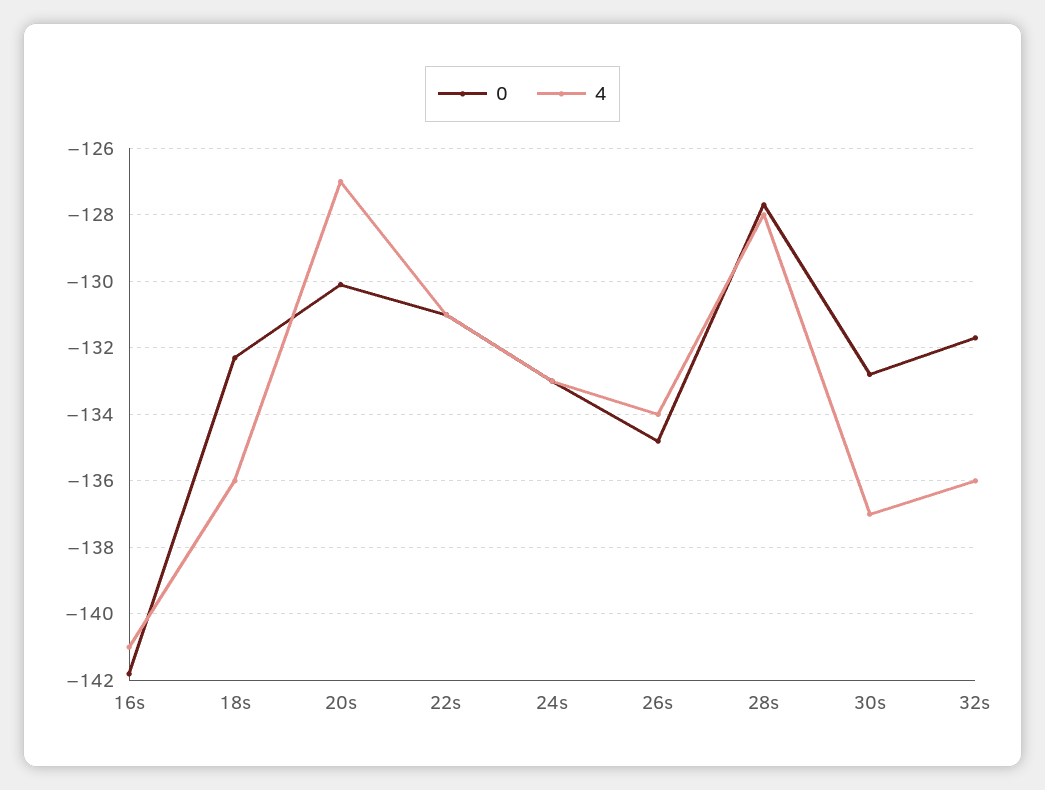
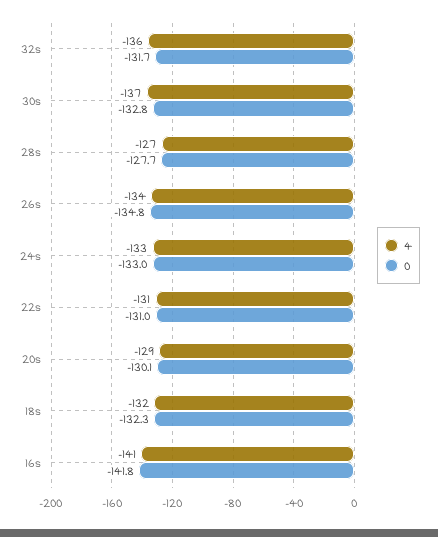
  {
    "0": {
      "16s": -141.8,
      "18s": -132.3,
      "20s": -130.1,
      "22s": -131,
      "24s": -133,
      "26s": -134.8,
      "28s": -127.7,
      "30s": -132.8,
      "32s": -131.7
    },
    "4": {
      "16s": -141,
-     "18s": -136,
+     "18s": -132,
-     "20s": -127,
+     "20s": -129,
      "22s": -131,
      "24s": -133,
      "26s": -134,
-     "28s": -128,
+     "28s": -127,
      "30s": -137,
      "32s": -136
    }
  }

